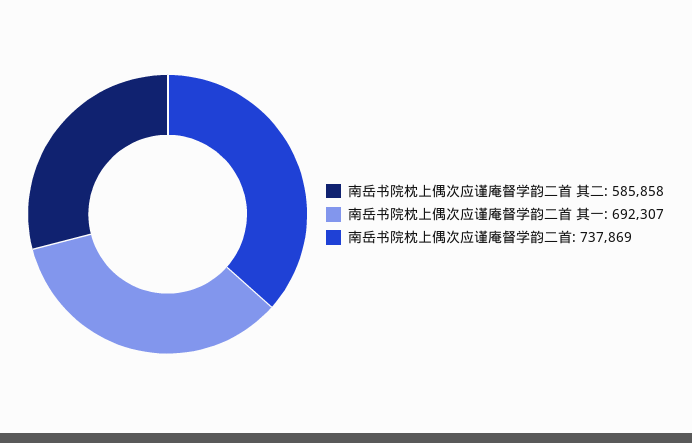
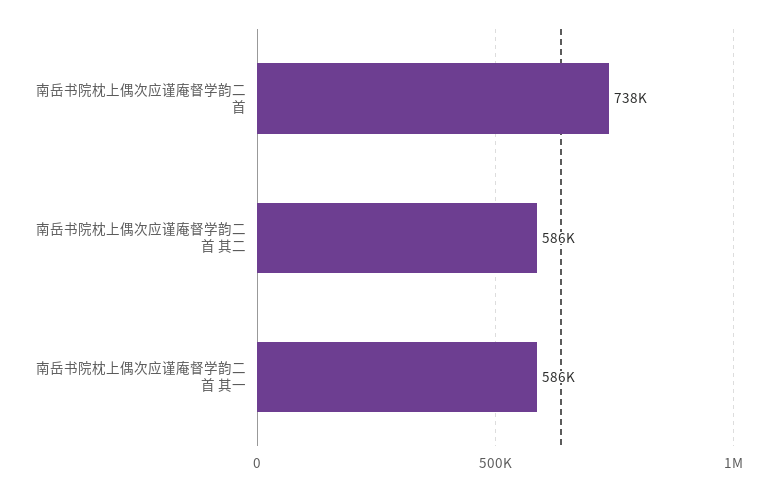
  {
    "南岳书院枕上偶次应谨庵督学韵二首 其二": 585858,
-   "南岳书院枕上偶次应谨庵督学韵二首 其一": 692307,
+   "南岳书院枕上偶次应谨庵督学韵二首 其一": 586000,
    "南岳书院枕上偶次应谨庵督学韵二首": 737869
  }

